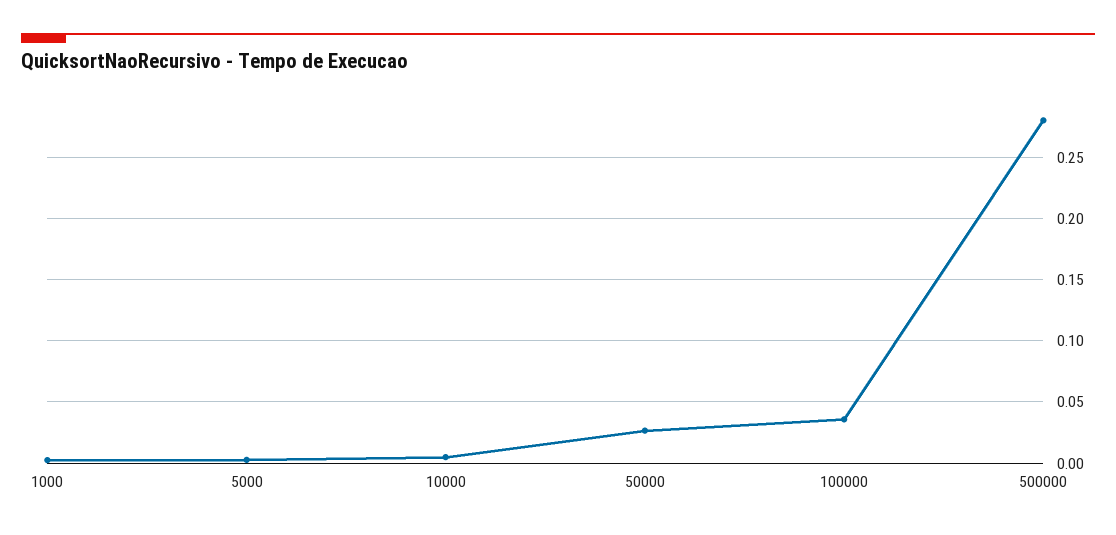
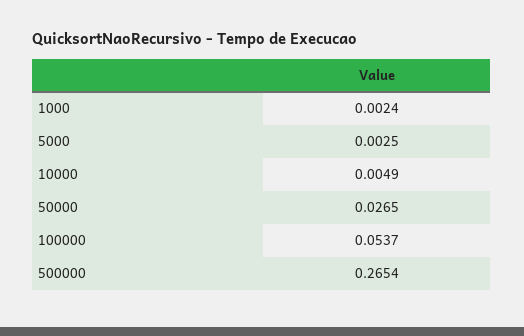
  {
    "1000": 0.0024,
    "5000": 0.0025,
    "10000": 0.0049,
    "50000": 0.0265,
-   "100000": 0.035,
+   "100000": 0.0537,
-   "500000": 0.28
+   "500000": 0.2654
  }

